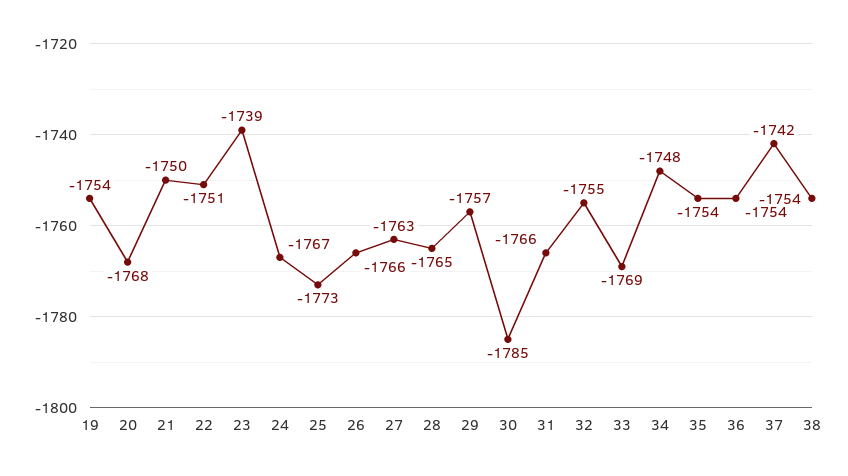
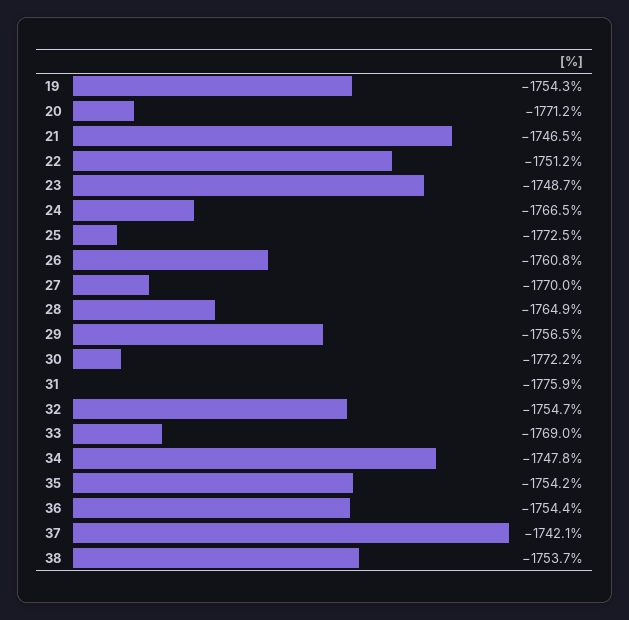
  {
    "19": -1754.3,
-   "20": -1768,
+   "20": -1771.2,
-   "21": -1750,
+   "21": -1746.5,
    "22": -1751.2,
-   "23": -1739,
+   "23": -1748.7,
    "24": -1766.5,
    "25": -1772.5,
-   "26": -1766,
+   "26": -1760.8,
-   "27": -1763,
+   "27": -1770,
    "28": -1764.9,
    "29": -1756.5,
-   "30": -1785,
+   "30": -1772.2,
-   "31": -1766,
+   "31": -1775.9,
    "32": -1754.7,
    "33": -1769,
    "34": -1747.8,
    "35": -1754.2,
    "36": -1754.4,
    "37": -1742.1,
    "38": -1753.7
  }

